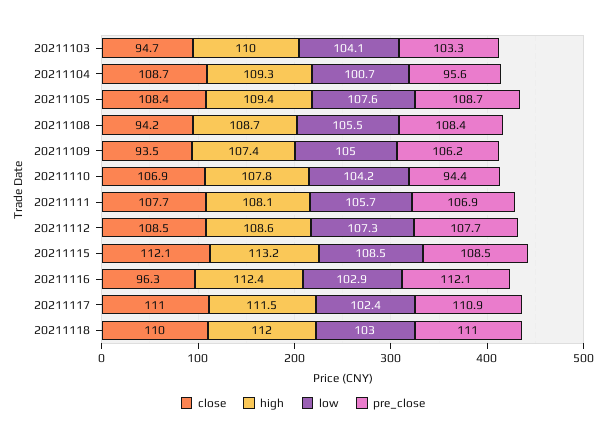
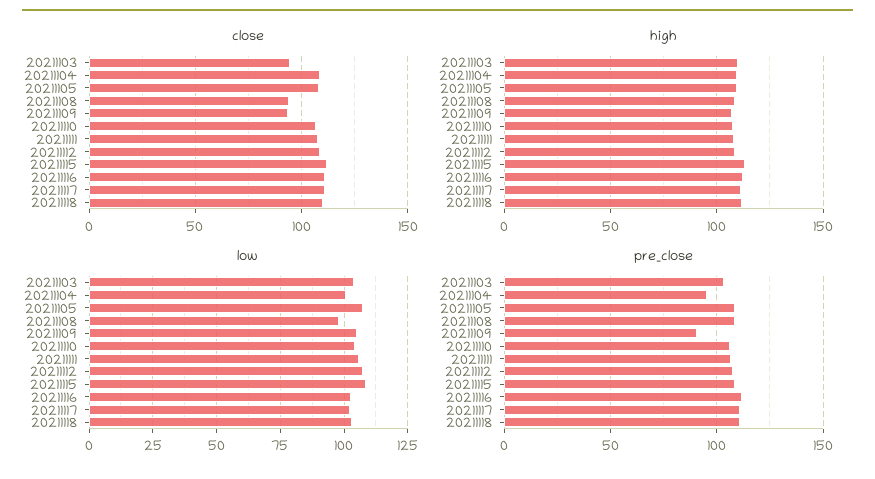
  {
    "close": {
      "20211103": 94.7,
      "20211104": 108.7,
      "20211105": 108.4,
      "20211108": 94.2,
      "20211109": 93.5,
      "20211110": 106.9,
      "20211111": 107.7,
      "20211112": 108.5,
      "20211115": 112.1,
-     "20211116": 96.3,
+     "20211116": 110,
      "20211117": 111,
      "20211118": 110
    },
    "high": {
      "20211103": 110,
      "20211104": 109.3,
      "20211105": 109.4,
      "20211108": 108.7,
      "20211109": 107.4,
      "20211110": 107.8,
      "20211111": 108.1,
      "20211112": 108.6,
      "20211115": 113.2,
      "20211116": 112.4,
      "20211117": 111.5,
      "20211118": 112
    },
    "low": {
      "20211103": 104.1,
      "20211104": 100.7,
      "20211105": 107.6,
-     "20211108": 105.5,
+     "20211108": 97.5,
      "20211109": 105,
      "20211110": 104.2,
      "20211111": 105.7,
      "20211112": 107.3,
      "20211115": 108.5,
      "20211116": 102.9,
      "20211117": 102.4,
      "20211118": 103
    },
    "pre_close": {
      "20211103": 103.3,
      "20211104": 95.6,
      "20211105": 108.7,
      "20211108": 108.4,
-     "20211109": 106.2,
+     "20211109": 90,
-     "20211110": 94.4,
+     "20211110": 105,
      "20211111": 106.9,
      "20211112": 107.7,
      "20211115": 108.5,
      "20211116": 112.1,
      "20211117": 110.9,
      "20211118": 111
    }
  }

